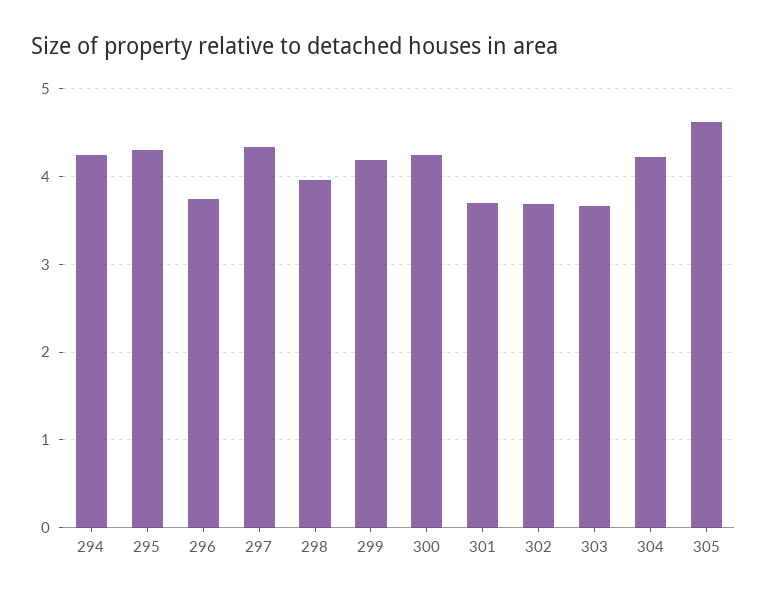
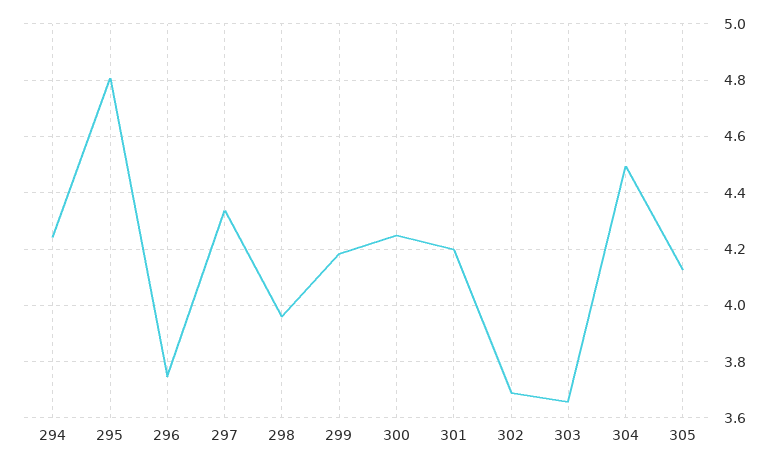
  {
    "294": 4.25,
-   "295": 4.3,
+   "295": 4.8,
    "296": 3.75,
    "297": 4.35,
    "298": 3.95,
    "299": 4.175,
    "300": 4.25,
-   "301": 3.7,
+   "301": 4.2,
    "302": 3.7,
    "303": 3.65,
-   "304": 4.2,
+   "304": 4.5,
-   "305": 4.6
+   "305": 4.125
  }

